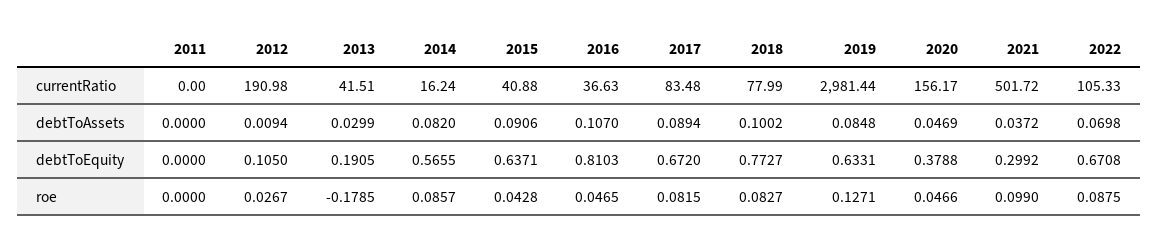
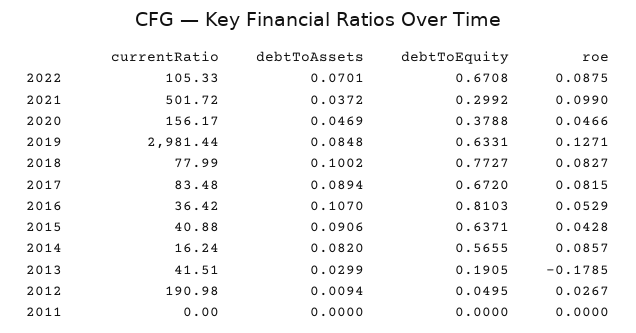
  {
    "2011": {
      "currentRatio": 0,
      "debtToAssets": 0,
      "debtToEquity": 0,
      "roe": 0
    },
    "2012": {
      "currentRatio": 190.98,
      "debtToAssets": 0.0094,
-     "debtToEquity": 0.105,
+     "debtToEquity": 0.0495,
      "roe": 0.0267
    },
    "2013": {
      "currentRatio": 41.51,
      "debtToAssets": 0.0299,
      "debtToEquity": 0.1905,
      "roe": -0.1785
    },
    "2014": {
      "currentRatio": 16.24,
      "debtToAssets": 0.082,
      "debtToEquity": 0.5655,
      "roe": 0.0857
    },
    "2015": {
      "currentRatio": 40.88,
      "debtToAssets": 0.0906,
      "debtToEquity": 0.6371,
      "roe": 0.0428
    },
    "2016": {
-     "currentRatio": 36.63,
+     "currentRatio": 36.42,
      "debtToAssets": 0.107,
      "debtToEquity": 0.8103,
-     "roe": 0.0465
+     "roe": 0.0529
    },
    "2017": {
      "currentRatio": 83.48,
      "debtToAssets": 0.0894,
      "debtToEquity": 0.672,
      "roe": 0.0815
    },
    "2018": {
      "currentRatio": 77.99,
      "debtToAssets": 0.1002,
      "debtToEquity": 0.7727,
      "roe": 0.0827
    },
    "2019": {
      "currentRatio": 2981.44,
      "debtToAssets": 0.0848,
      "debtToEquity": 0.6331,
      "roe": 0.1271
    },
    "2020": {
      "currentRatio": 156.17,
      "debtToAssets": 0.0469,
      "debtToEquity": 0.3788,
      "roe": 0.0466
    },
    "2021": {
      "currentRatio": 501.72,
      "debtToAssets": 0.0372,
      "debtToEquity": 0.2992,
      "roe": 0.099
    },
    "2022": {
      "currentRatio": 105.33,
-     "debtToAssets": 0.0698,
+     "debtToAssets": 0.0701,
      "debtToEquity": 0.6708,
      "roe": 0.0875
    }
  }

